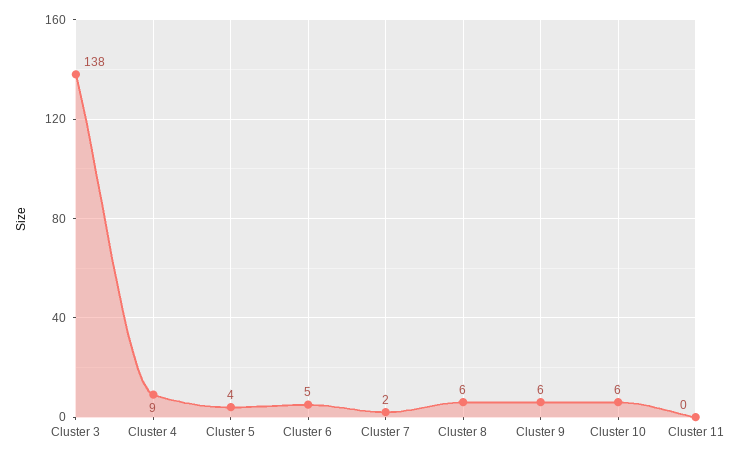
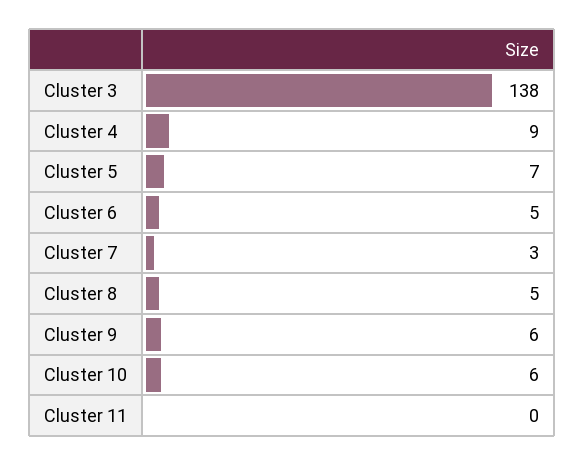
  {
    "Cluster 3": 138,
    "Cluster 4": 9,
-   "Cluster 5": 4,
+   "Cluster 5": 7,
    "Cluster 6": 5,
-   "Cluster 7": 2,
+   "Cluster 7": 3,
-   "Cluster 8": 6,
+   "Cluster 8": 5,
    "Cluster 9": 6,
    "Cluster 10": 6,
    "Cluster 11": 0
  }

